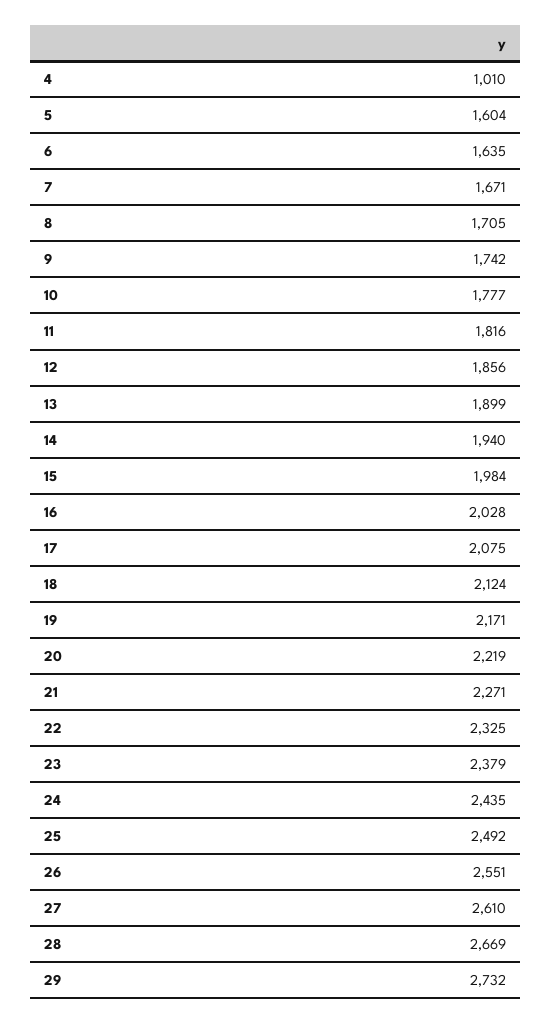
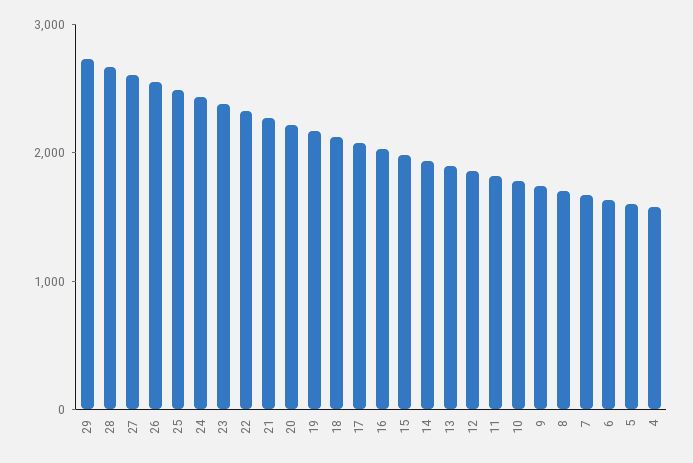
  {
-   "4": 1010,
+   "4": 1600,
    "5": 1604,
    "6": 1635,
    "7": 1671,
    "8": 1705,
    "9": 1742,
    "10": 1777,
    "11": 1816,
    "12": 1856,
    "13": 1899,
    "14": 1940,
    "15": 1984,
    "16": 2028,
    "17": 2075,
    "18": 2124,
    "19": 2171,
    "20": 2219,
    "21": 2271,
    "22": 2325,
    "23": 2379,
    "24": 2435,
    "25": 2492,
    "26": 2551,
    "27": 2610,
    "28": 2669,
    "29": 2732
  }

